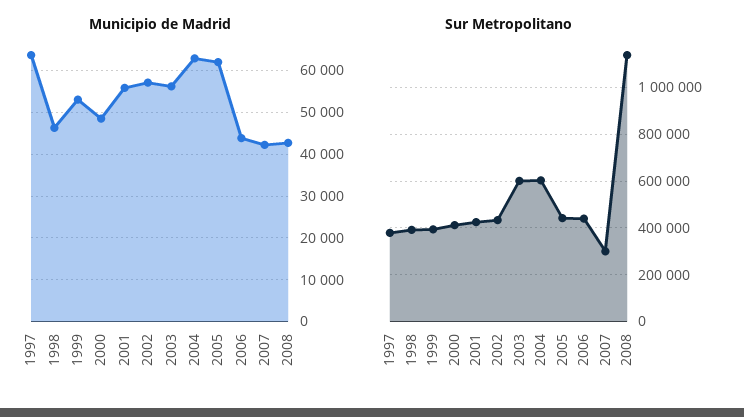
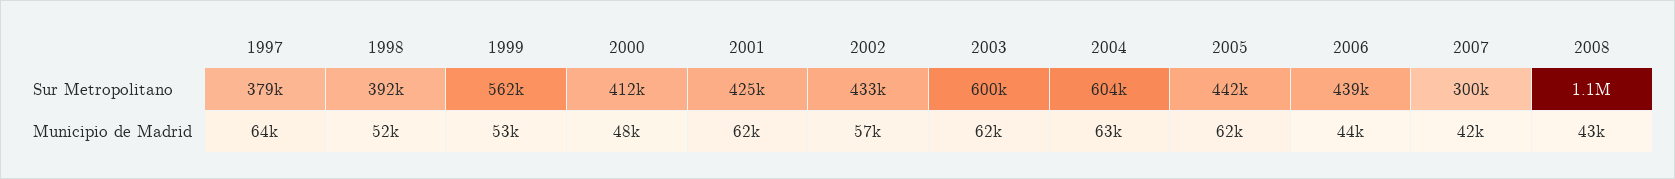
  {
    "Municipio de Madrid": {
      "1997": 64000,
-     "1998": 46000,
+     "1998": 52000,
      "1999": 53000,
      "2000": 48000,
-     "2001": 56000,
+     "2001": 62000,
      "2002": 57000,
-     "2003": 56000,
+     "2003": 62000,
      "2004": 63000,
      "2005": 62000,
      "2006": 44000,
      "2007": 42000,
      "2008": 43000
    },
    "Sur Metropolitano": {
      "1997": 379000,
      "1998": 392000,
-     "1999": 400000,
+     "1999": 562000,
      "2000": 412000,
      "2001": 425000,
      "2002": 433000,
      "2003": 600000,
      "2004": 604000,
      "2005": 442000,
      "2006": 439000,
      "2007": 300000,
      "2008": 1100000
    }
  }

